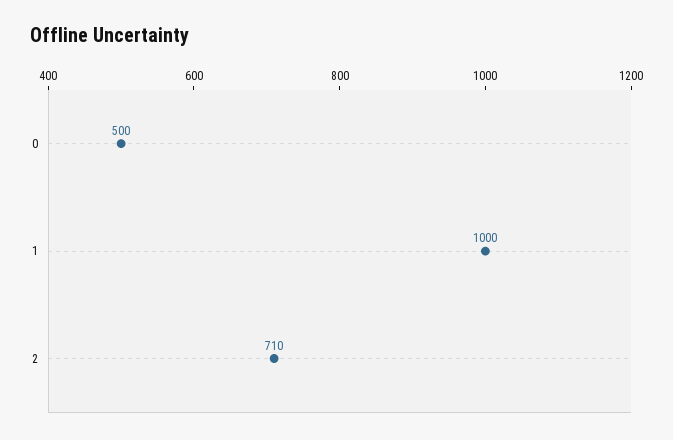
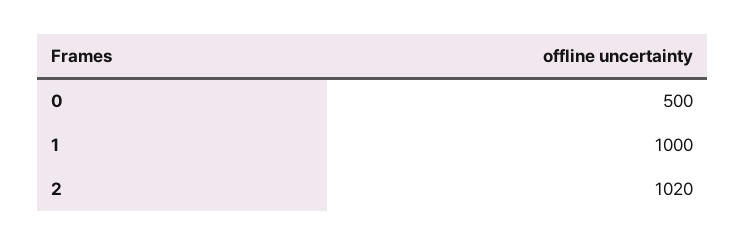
  {
    "0": 500,
    "1": 1000,
-   "2": 710
+   "2": 1020
  }

